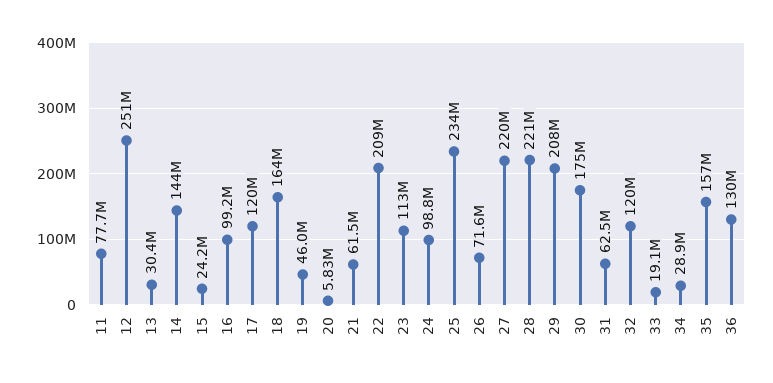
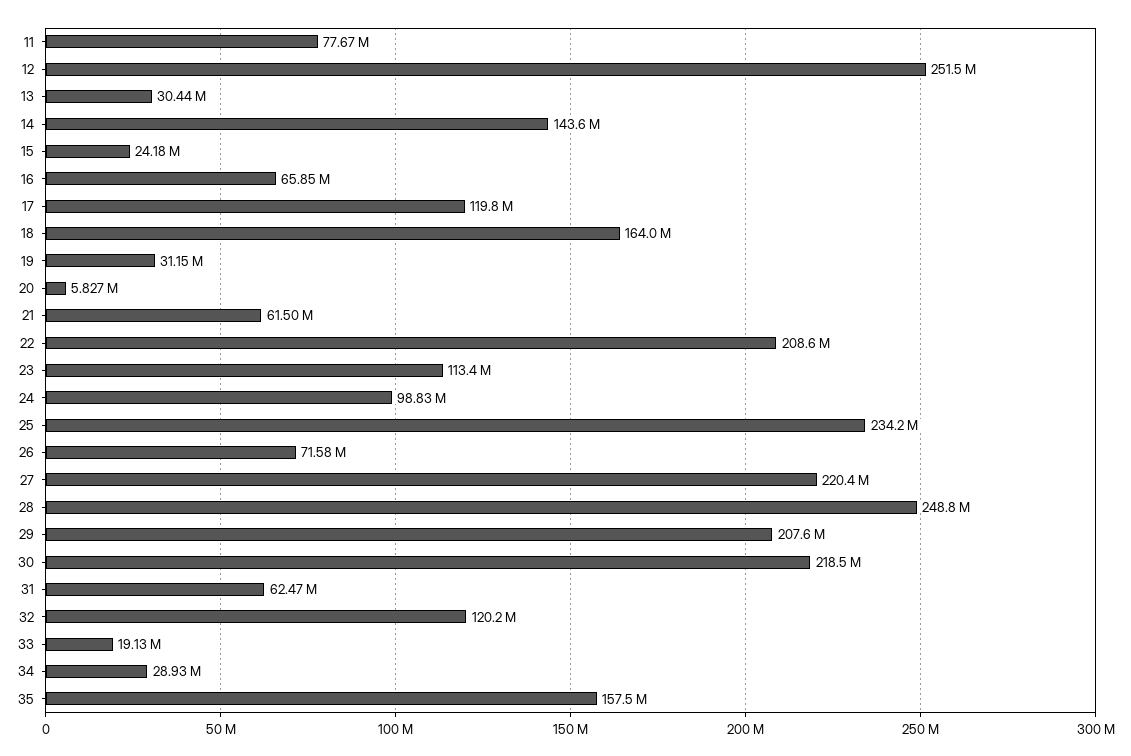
  {
    "11": 77670000,
    "12": 251500000,
    "13": 30440000,
    "14": 143600000,
    "15": 24180000,
-   "16": 99200000,
+   "16": 65850000,
    "17": 119800000,
    "18": 164000000,
-   "19": 46000000,
+   "19": 31150000,
    "20": 5827000,
    "21": 61500000,
    "22": 208600000,
    "23": 113400000,
    "24": 98830000,
    "25": 234200000,
    "26": 71580000,
    "27": 220400000,
-   "28": 221000000,
+   "28": 248800000,
    "29": 207600000,
-   "30": 175000000,
+   "30": 218500000,
    "31": 62470000,
    "32": 120200000,
    "33": 19130000,
    "34": 28930000,
-   "35": 157500000,
+   "35": 157500000
-   "36": 130000000
  }

